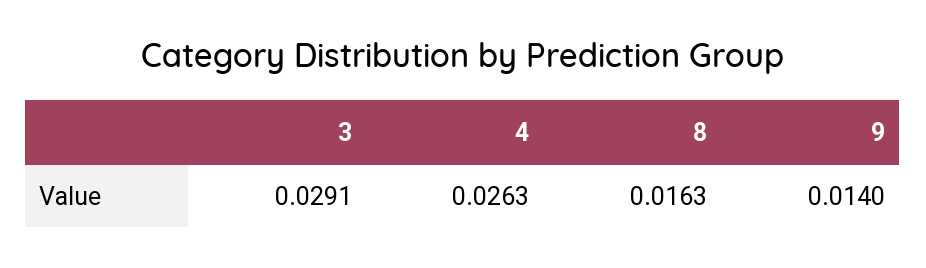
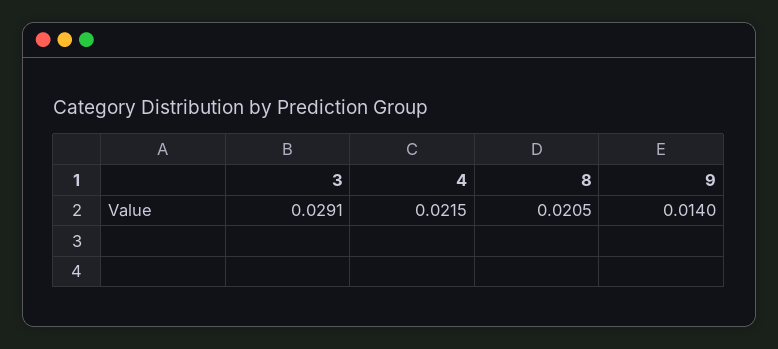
  {
    "3": 0.0291,
-   "4": 0.0263,
+   "4": 0.0215,
-   "8": 0.0163,
+   "8": 0.0205,
    "9": 0.014
  }

